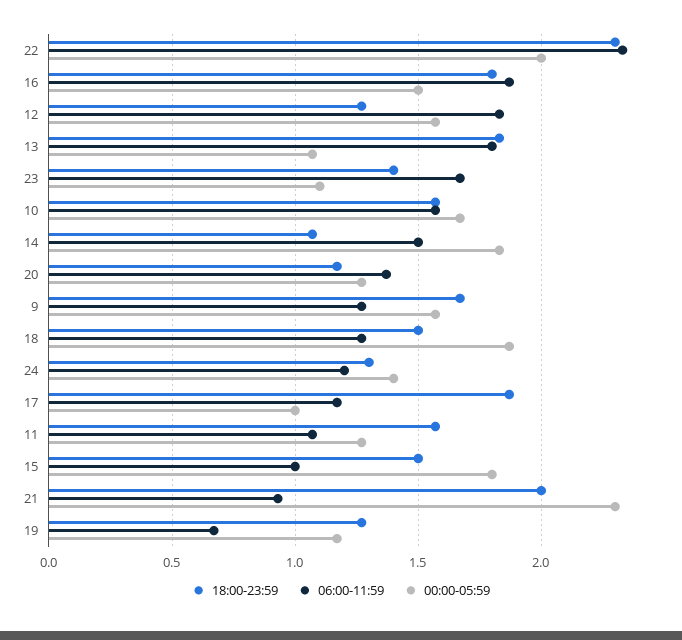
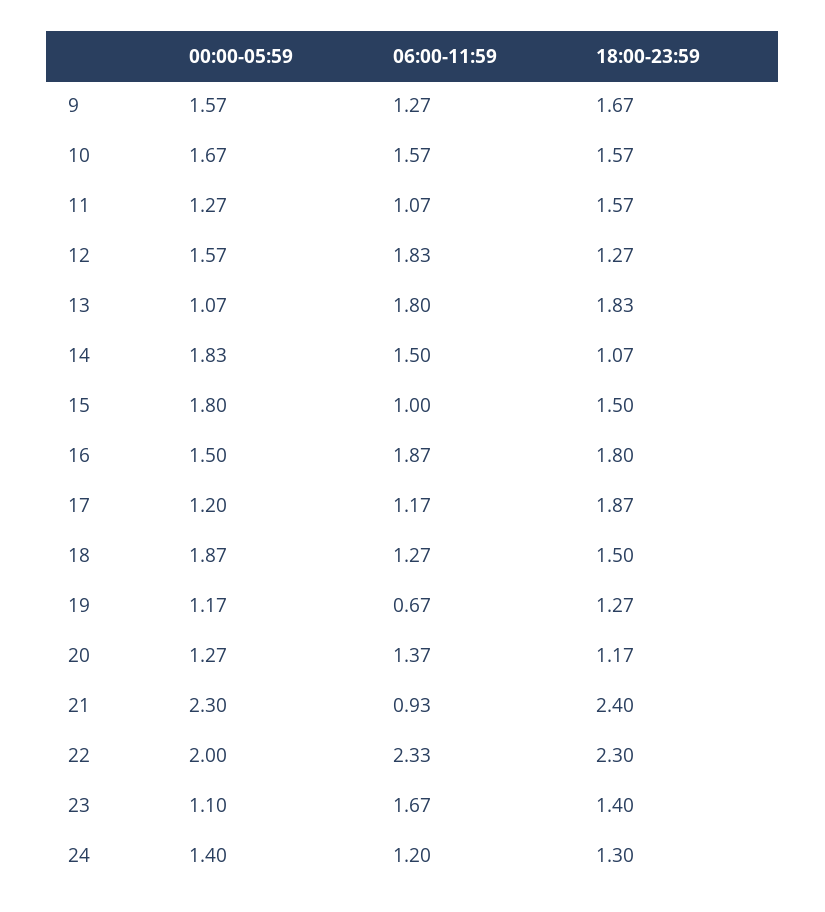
  {
    "18:00-23:59": {
      "22": 2.3,
      "16": 1.8,
      "12": 1.27,
      "13": 1.83,
      "23": 1.4,
      "10": 1.57,
      "14": 1.07,
      "20": 1.17,
      "9": 1.67,
      "18": 1.5,
      "24": 1.3,
      "17": 1.87,
      "11": 1.57,
      "15": 1.5,
-     "21": 2,
+     "21": 2.4,
      "19": 1.27
    },
    "06:00-11:59": {
      "22": 2.33,
      "16": 1.87,
      "12": 1.83,
      "13": 1.8,
      "23": 1.67,
      "10": 1.57,
      "14": 1.5,
      "20": 1.37,
      "9": 1.27,
      "18": 1.27,
      "24": 1.2,
      "17": 1.17,
      "11": 1.07,
      "15": 1,
      "21": 0.93,
      "19": 0.67
    },
    "00:00-05:59": {
      "22": 2,
      "16": 1.5,
      "12": 1.57,
      "13": 1.07,
      "23": 1.1,
      "10": 1.67,
      "14": 1.83,
      "20": 1.27,
      "9": 1.57,
      "18": 1.87,
      "24": 1.4,
-     "17": 1,
+     "17": 1.2,
      "11": 1.27,
      "15": 1.8,
      "21": 2.3,
      "19": 1.17
    }
  }

